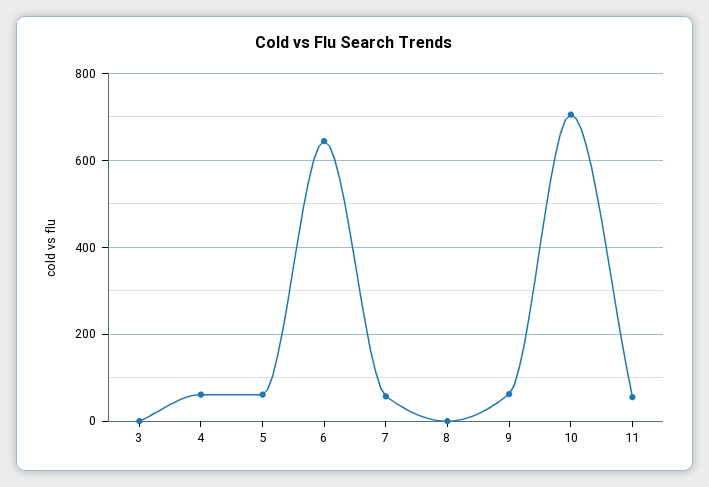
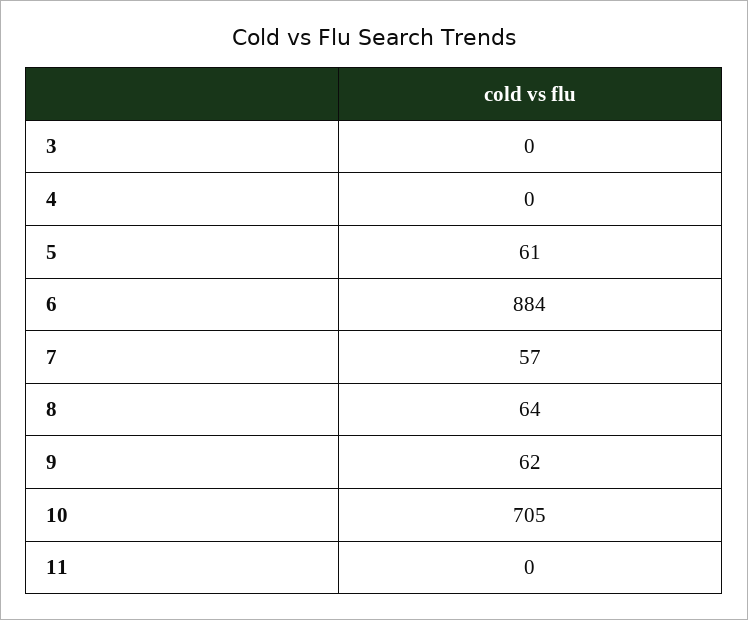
  {
    "3": 0,
-   "4": 60,
+   "4": 0,
    "5": 61,
-   "6": 640,
+   "6": 884,
    "7": 57,
-   "8": 0,
+   "8": 64,
    "9": 62,
    "10": 705,
-   "11": 60
+   "11": 0
  }

